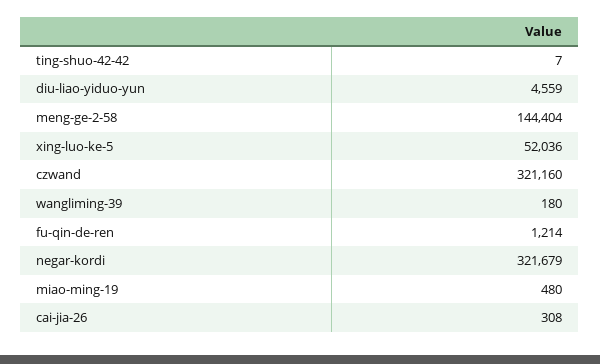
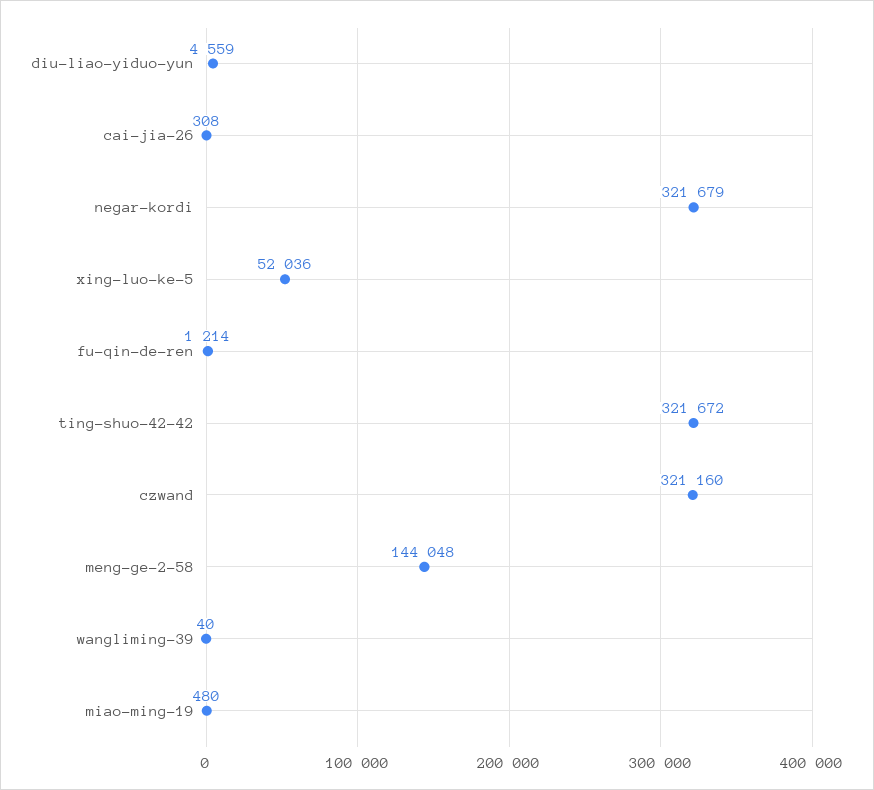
  {
-   "ting-shuo-42-42": 7,
+   "ting-shuo-42-42": 321672,
    "diu-liao-yiduo-yun": 4559,
-   "meng-ge-2-58": 144404,
+   "meng-ge-2-58": 144048,
    "xing-luo-ke-5": 52036,
    "czwand": 321160,
-   "wangliming-39": 180,
+   "wangliming-39": 40,
    "fu-qin-de-ren": 1214,
    "negar-kordi": 321679,
    "miao-ming-19": 480,
    "cai-jia-26": 308
  }

